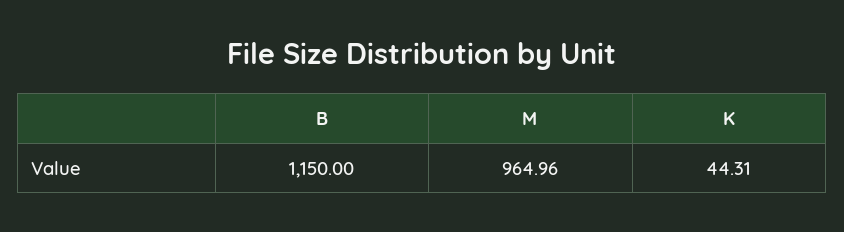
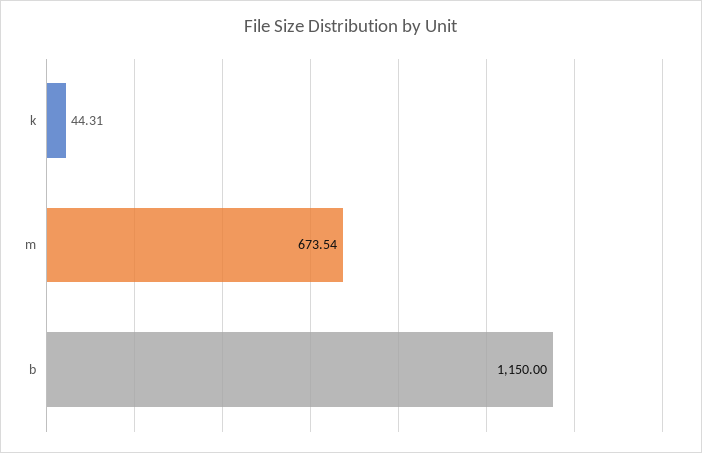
  {
    "B": 1150,
-   "M": 964.96,
+   "M": 673.54,
    "K": 44.31
  }

